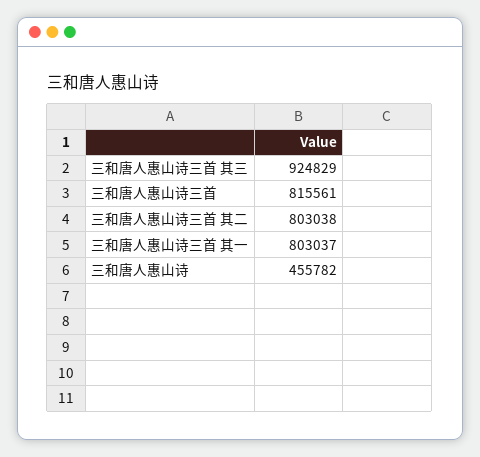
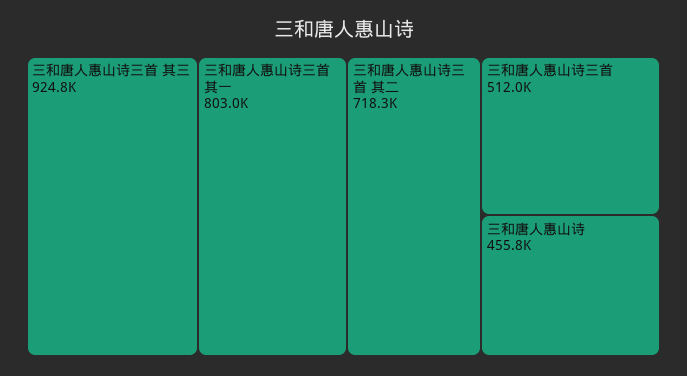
  {
    "三和唐人惠山诗三首 其三": 924829,
-   "三和唐人惠山诗三首": 815561,
+   "三和唐人惠山诗三首": 512000,
-   "三和唐人惠山诗三首 其二": 803038,
+   "三和唐人惠山诗三首 其二": 718300,
    "三和唐人惠山诗三首 其一": 803037,
    "三和唐人惠山诗": 455782
  }

